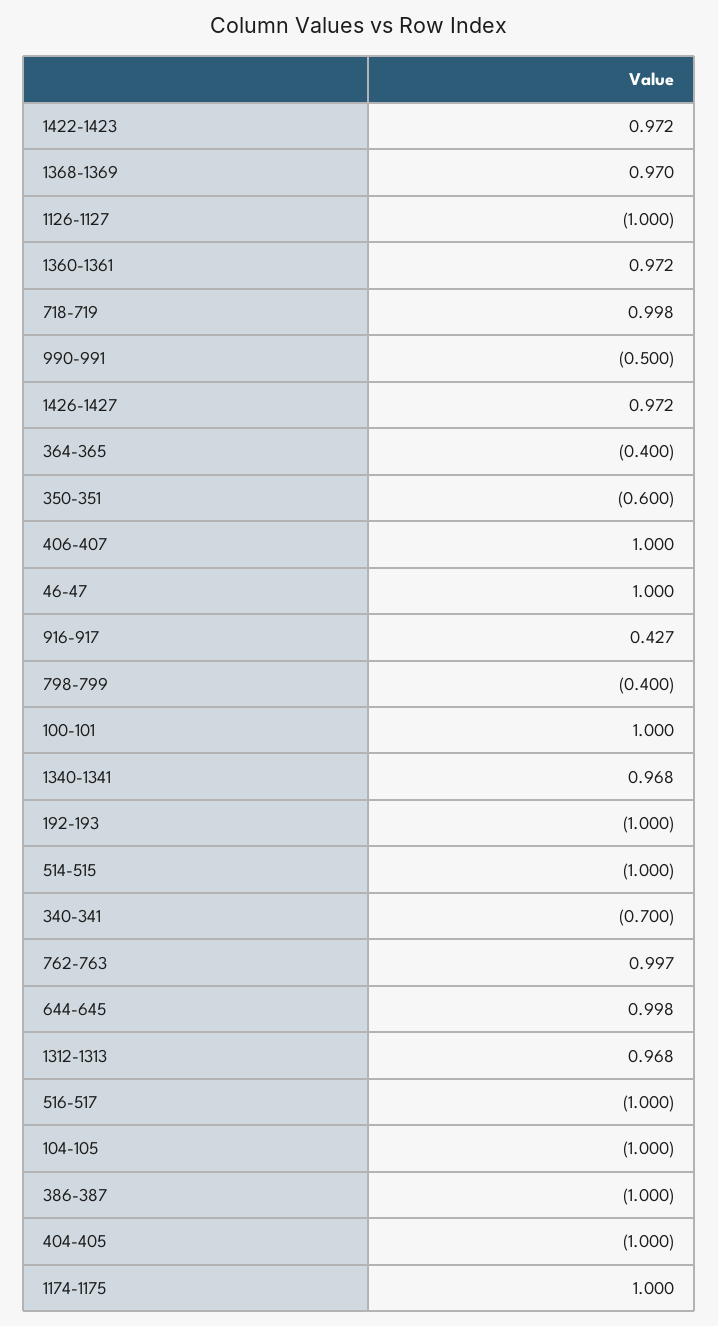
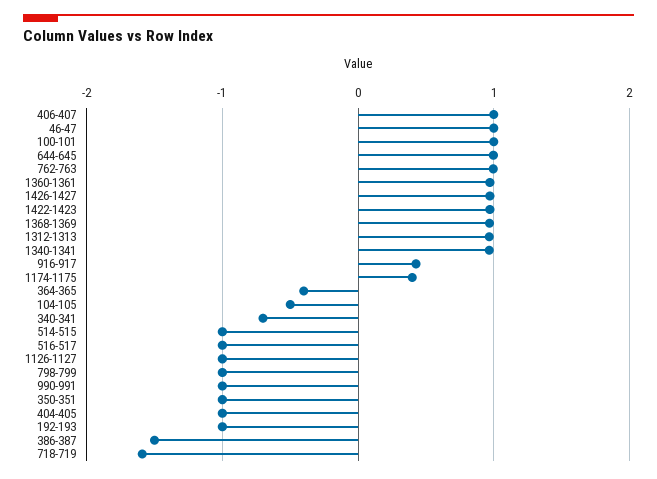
  {
    "1422-1423": 0.972,
    "1368-1369": 0.97,
    "1126-1127": -1,
    "1360-1361": 0.972,
-   "718-719": 0.998,
+   "718-719": -1.6,
-   "990-991": -0.5,
+   "990-991": -1,
    "1426-1427": 0.972,
    "364-365": -0.4,
-   "350-351": -0.6,
+   "350-351": -1,
    "406-407": 1,
    "46-47": 1,
    "916-917": 0.427,
-   "798-799": -0.4,
+   "798-799": -1,
    "100-101": 1,
    "1340-1341": 0.968,
    "192-193": -1,
    "514-515": -1,
    "340-341": -0.7,
    "762-763": 0.997,
    "644-645": 0.998,
    "1312-1313": 0.968,
    "516-517": -1,
-   "104-105": -1,
+   "104-105": -0.5,
-   "386-387": -1,
+   "386-387": -1.5,
    "404-405": -1,
-   "1174-1175": 1
+   "1174-1175": 0.4
  }

